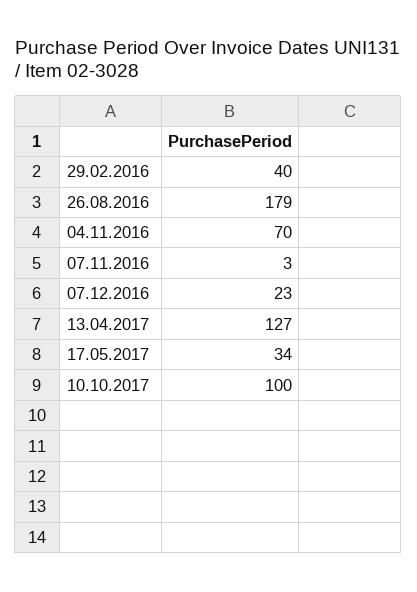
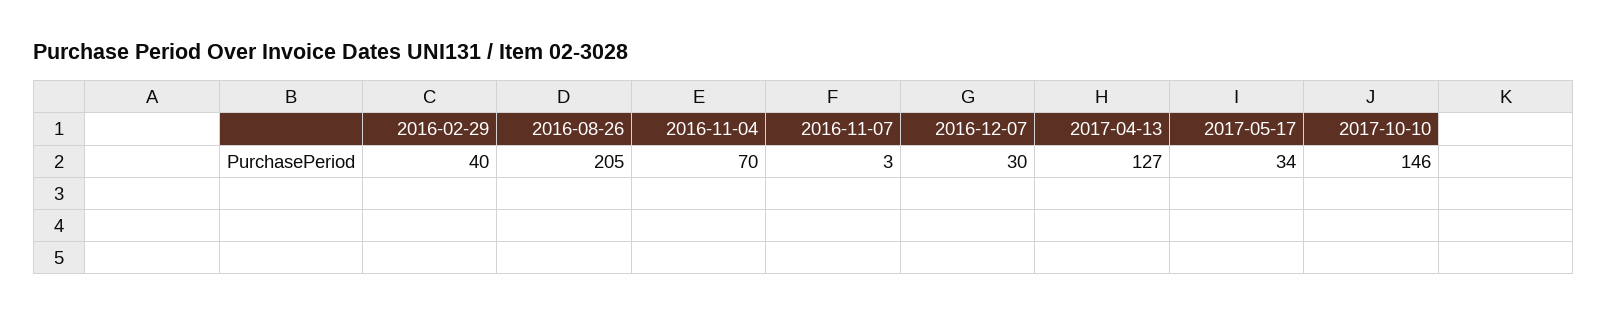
  {
    "29.02.2016": 40,
-   "26.08.2016": 179,
+   "26.08.2016": 205,
    "04.11.2016": 70,
    "07.11.2016": 3,
-   "07.12.2016": 23,
+   "07.12.2016": 30,
    "13.04.2017": 127,
    "17.05.2017": 34,
-   "10.10.2017": 100
+   "10.10.2017": 146
  }

